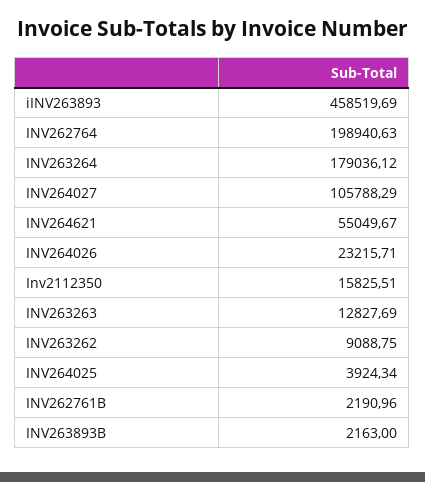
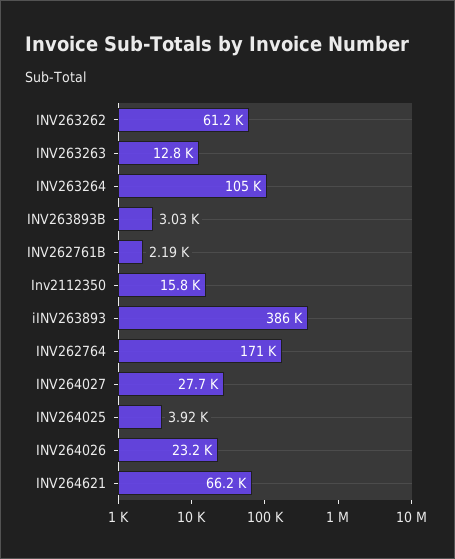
  {
-   "iINV263893": 458519.69,
+   "iINV263893": 386000,
-   "INV262764": 198940.63,
+   "INV262764": 171000,
-   "INV263264": 179036.12,
+   "INV263264": 105000,
-   "INV264027": 105788.29,
+   "INV264027": 27700,
-   "INV264621": 55049.67,
+   "INV264621": 66200,
    "INV264026": 23215.71,
    "Inv2112350": 15825.51,
    "INV263263": 12827.69,
-   "INV263262": 9088.75,
+   "INV263262": 61200,
    "INV264025": 3924.34,
    "INV262761B": 2190.96,
-   "INV263893B": 2163
+   "INV263893B": 3030
  }

